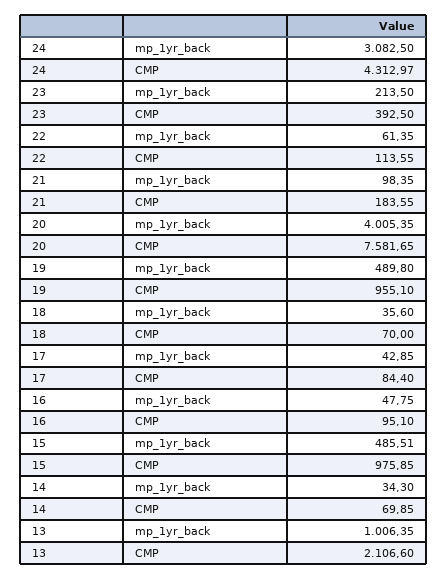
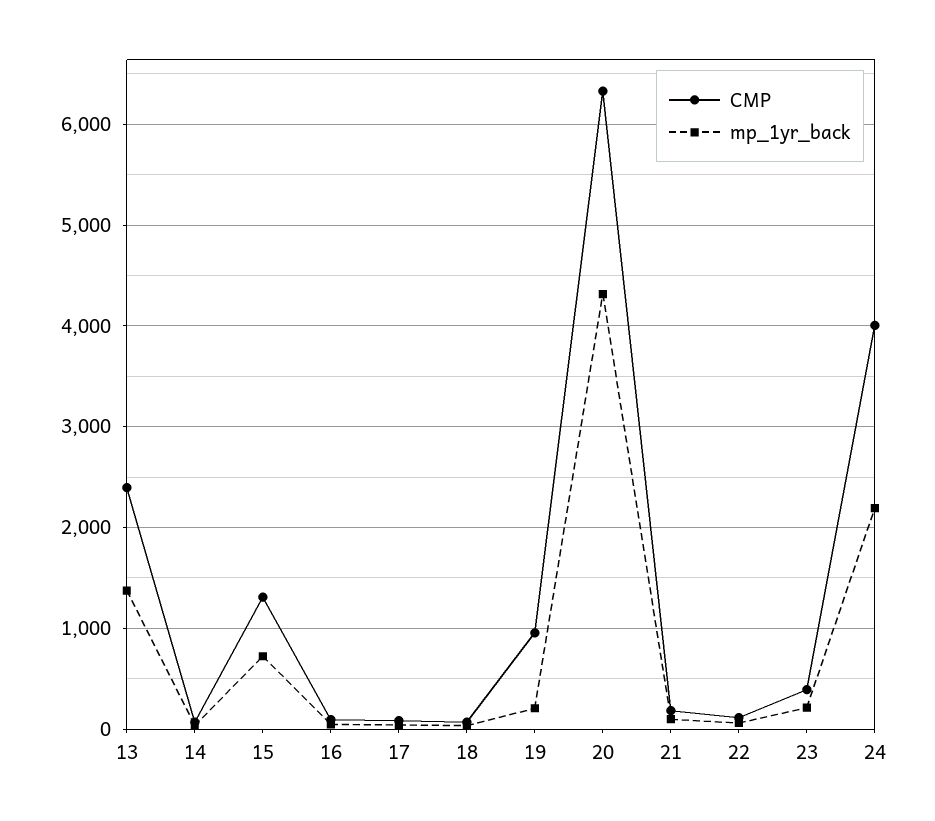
  {
    "mp_1yr_back": {
-     "24": 3082.5,
+     "24": 2200,
      "23": 213.5,
      "22": 61.35,
      "21": 98.35,
-     "20": 4005.35,
+     "20": 4300,
-     "19": 489.8,
+     "19": 200,
      "18": 35.6,
      "17": 42.85,
      "16": 47.75,
-     "15": 485.51,
+     "15": 700,
      "14": 34.3,
-     "13": 1006.35
+     "13": 1400
    },
    "CMP": {
-     "24": 4312.97,
+     "24": 4000,
      "23": 392.5,
      "22": 113.55,
      "21": 183.55,
-     "20": 7581.65,
+     "20": 6300,
      "19": 955.1,
      "18": 70,
      "17": 84.4,
      "16": 95.1,
-     "15": 975.85,
+     "15": 1300,
      "14": 69.85,
-     "13": 2106.6
+     "13": 2400
    }
  }

